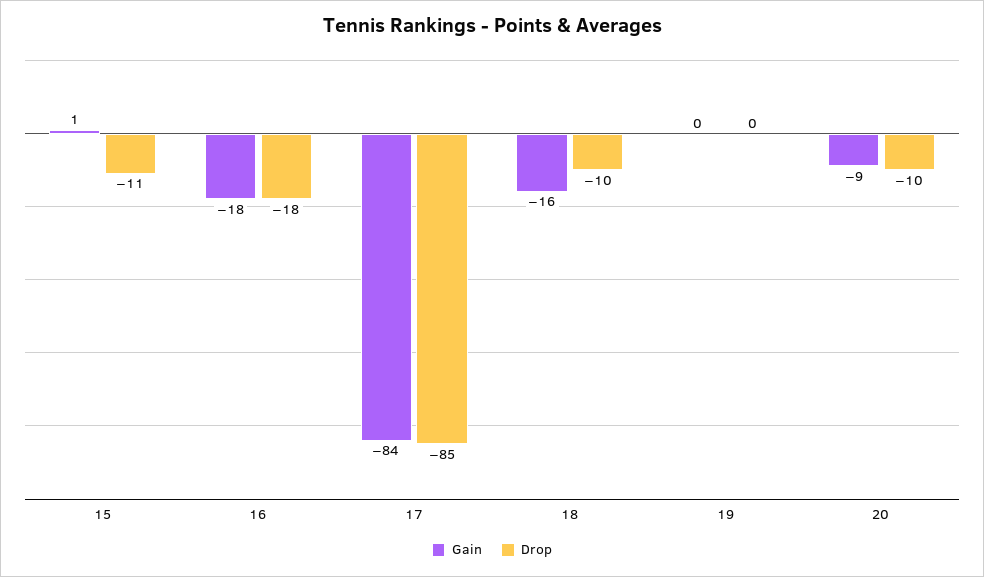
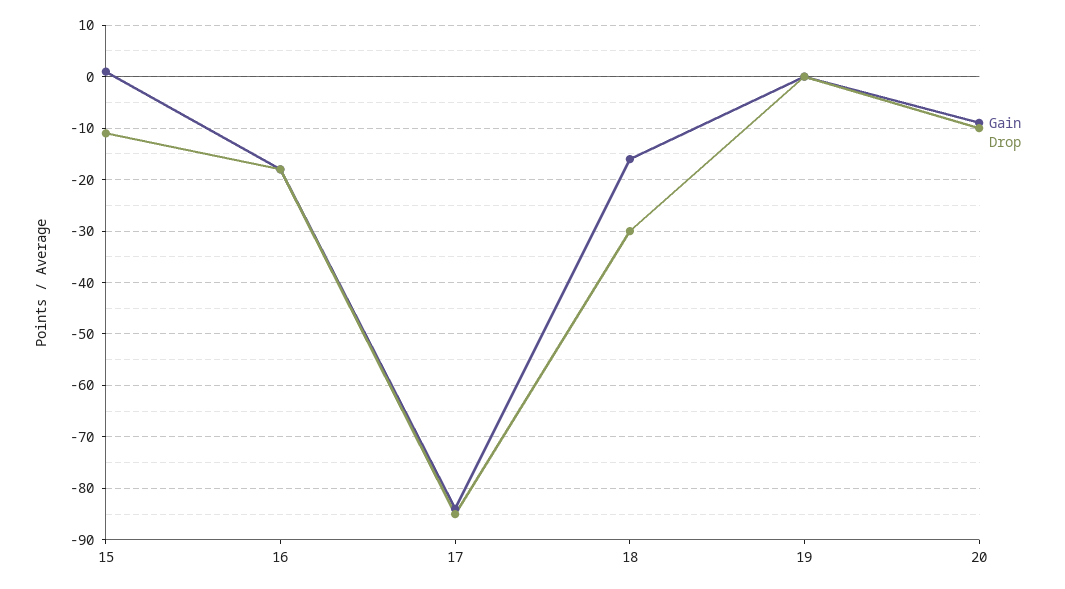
  {
    "Gain": {
      "15": 1,
      "16": -18,
      "17": -84,
      "18": -16,
      "19": 0,
      "20": -9
    },
    "Drop": {
      "15": -11,
      "16": -18,
      "17": -85,
-     "18": -10,
+     "18": -30,
      "19": 0,
      "20": -10
    }
  }

